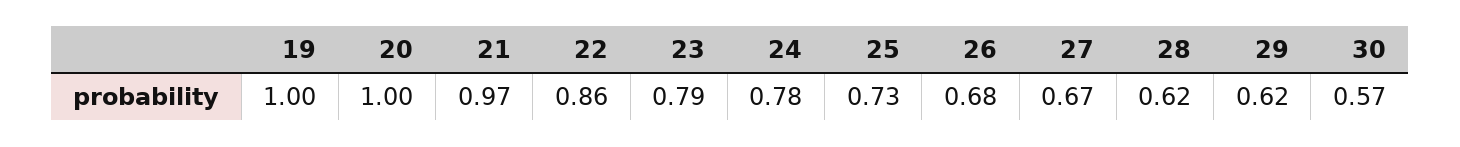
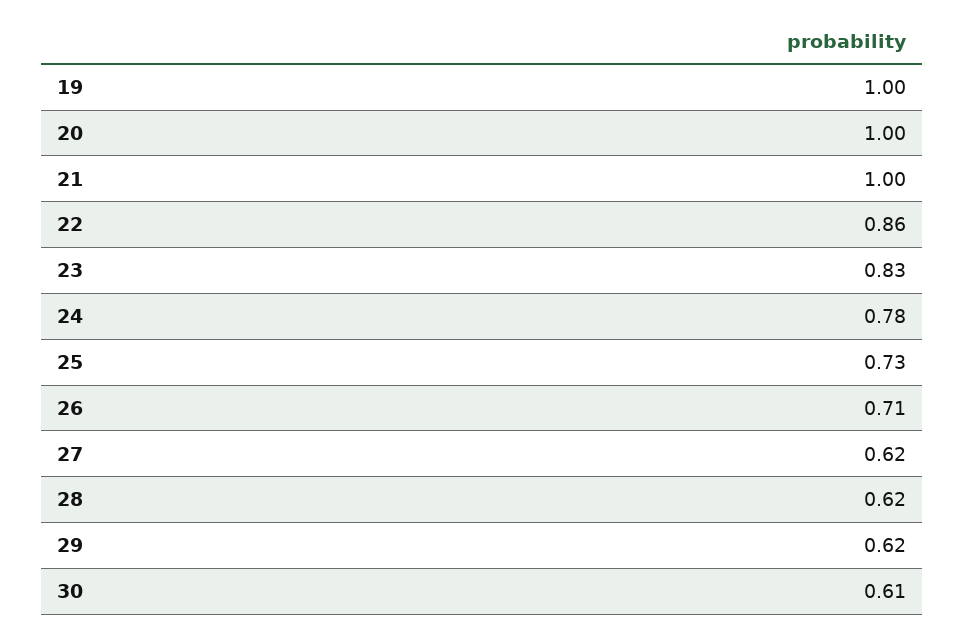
  {
    "19": 1,
    "20": 1,
-   "21": 0.97,
+   "21": 1,
    "22": 0.86,
-   "23": 0.79,
+   "23": 0.83,
    "24": 0.78,
    "25": 0.73,
-   "26": 0.68,
+   "26": 0.71,
-   "27": 0.67,
+   "27": 0.62,
    "28": 0.62,
    "29": 0.62,
-   "30": 0.57
+   "30": 0.61
  }

